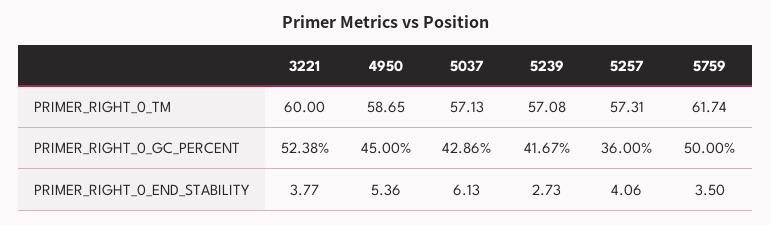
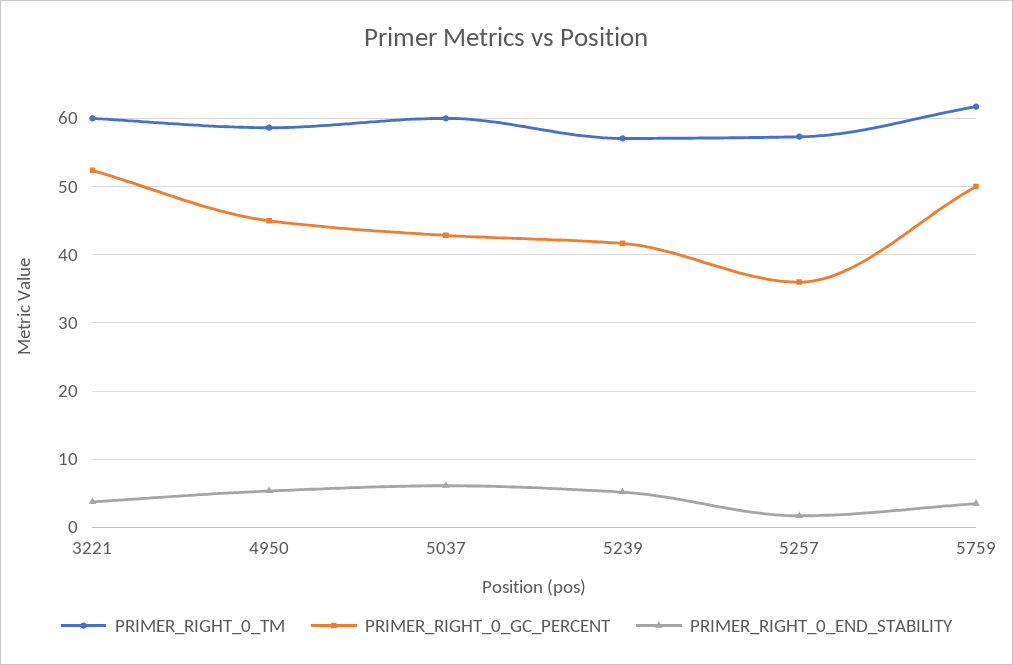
  {
    "PRIMER_RIGHT_0_TM": {
      "3221": 60,
      "4950": 58.65,
-     "5037": 57.13,
+     "5037": 60,
      "5239": 57.08,
      "5257": 57.31,
      "5759": 61.74
    },
    "PRIMER_RIGHT_0_GC_PERCENT": {
      "3221": 52.38,
      "4950": 45,
      "5037": 42.86,
      "5239": 41.67,
      "5257": 36,
      "5759": 50
    },
    "PRIMER_RIGHT_0_END_STABILITY": {
      "3221": 3.77,
      "4950": 5.36,
      "5037": 6.13,
-     "5239": 2.73,
+     "5239": 5,
-     "5257": 4.06,
+     "5257": 2,
      "5759": 3.5
    }
  }

